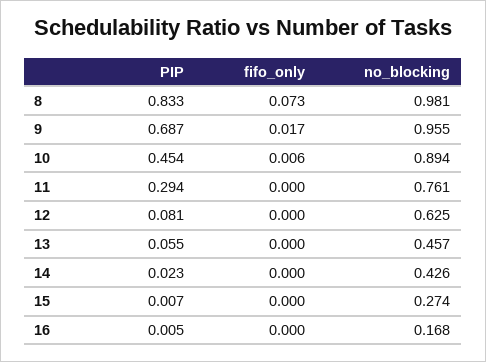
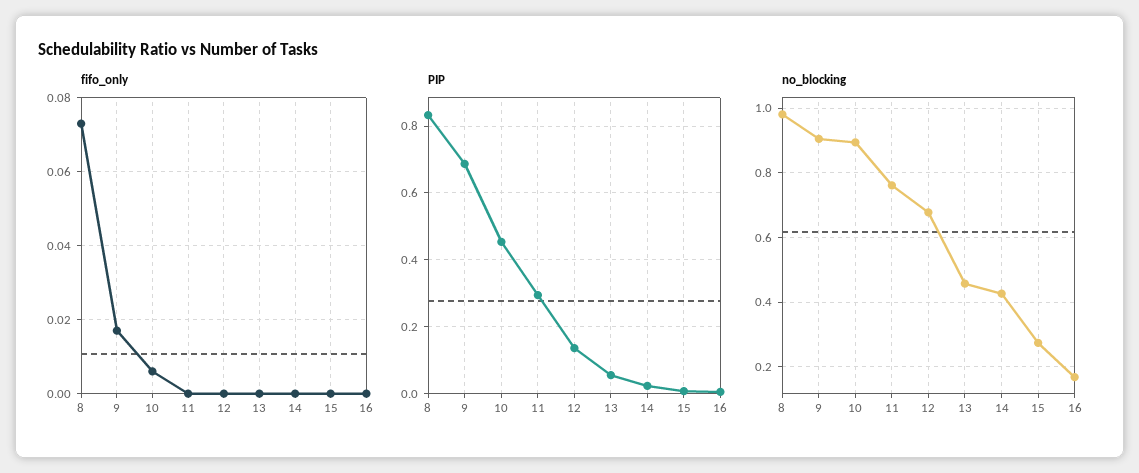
  {
    "PIP": {
      "8": 0.833,
      "9": 0.687,
      "10": 0.454,
      "11": 0.294,
-     "12": 0.081,
+     "12": 0.14,
      "13": 0.055,
      "14": 0.023,
      "15": 0.007,
      "16": 0.005
    },
    "fifo_only": {
      "8": 0.073,
      "9": 0.017,
      "10": 0.006,
      "11": 0,
      "12": 0,
      "13": 0,
      "14": 0,
      "15": 0,
      "16": 0
    },
    "no_blocking": {
      "8": 0.981,
-     "9": 0.955,
+     "9": 0.9,
      "10": 0.894,
      "11": 0.761,
-     "12": 0.625,
+     "12": 0.68,
      "13": 0.457,
      "14": 0.426,
      "15": 0.274,
      "16": 0.168
    }
  }

